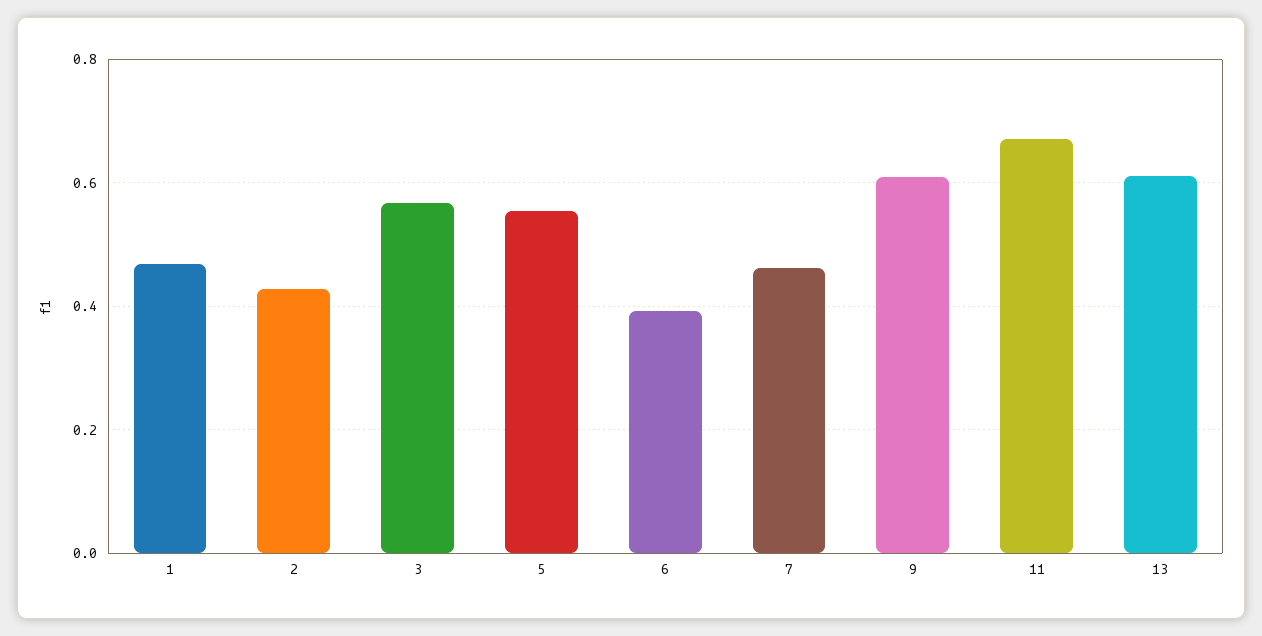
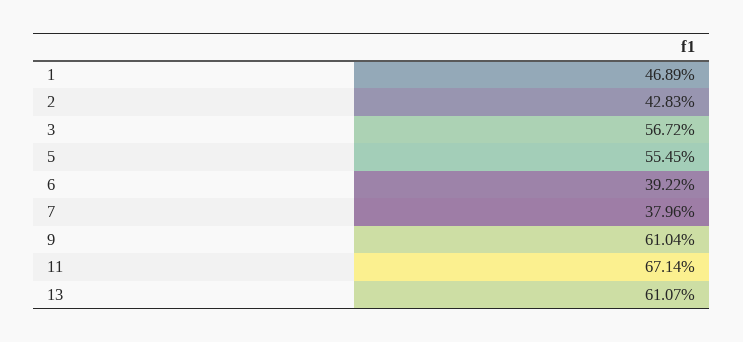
  {
    "1": 0.4689,
    "2": 0.4283,
    "3": 0.5672,
    "5": 0.5545,
    "6": 0.3922,
-   "7": 0.46,
+   "7": 0.3796,
    "9": 0.6104,
    "11": 0.6714,
    "13": 0.6107
  }

